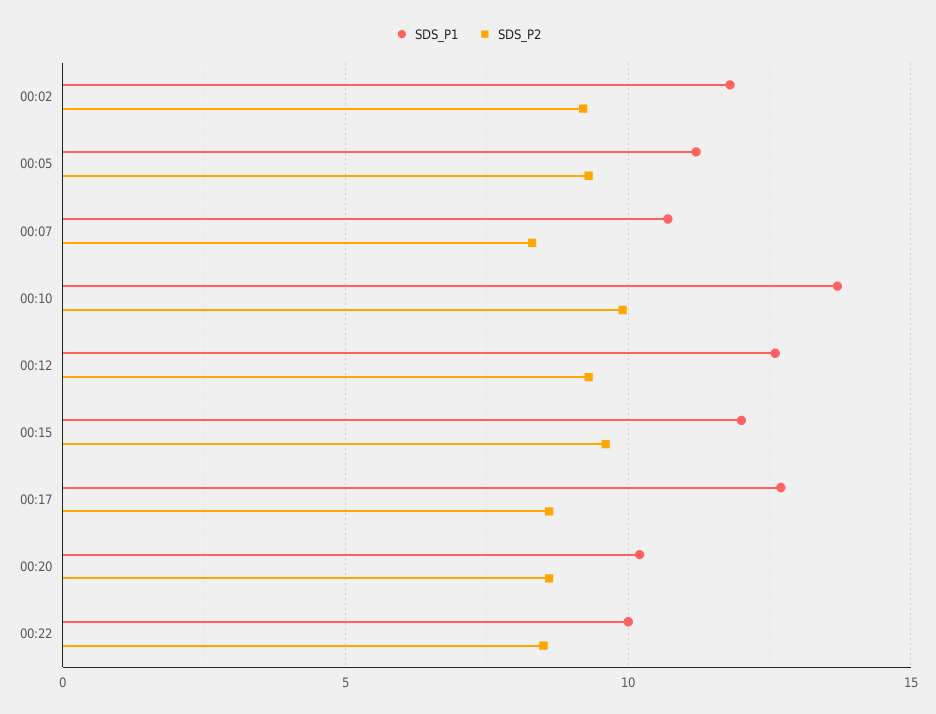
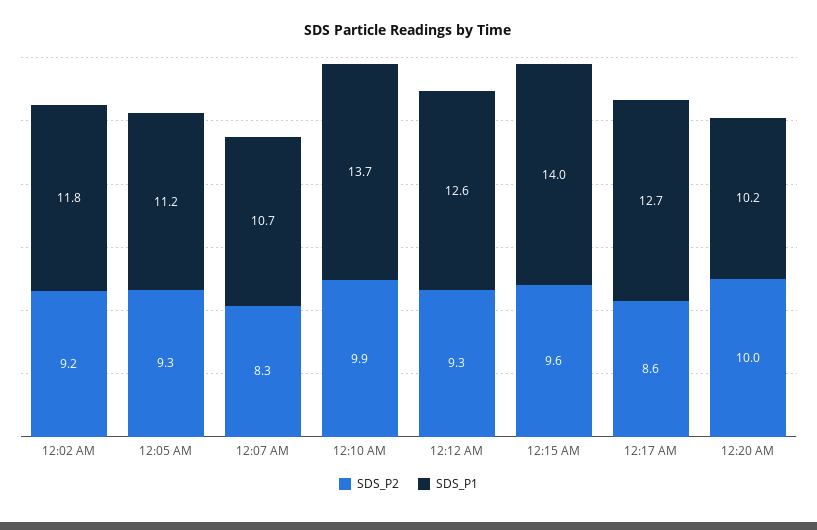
  {
    "SDS_P1": {
      "00:02": 11.8,
      "00:05": 11.2,
      "00:07": 10.7,
      "00:10": 13.7,
      "00:12": 12.6,
-     "00:15": 12,
+     "00:15": 14,
      "00:17": 12.7,
-     "00:20": 10.2,
+     "00:20": 10.2
-     "00:22": 10
    },
    "SDS_P2": {
      "00:02": 9.2,
      "00:05": 9.3,
      "00:07": 8.3,
      "00:10": 9.9,
      "00:12": 9.3,
      "00:15": 9.6,
      "00:17": 8.6,
-     "00:20": 8.5,
+     "00:20": 10
-     "00:22": 8.5
    }
  }

